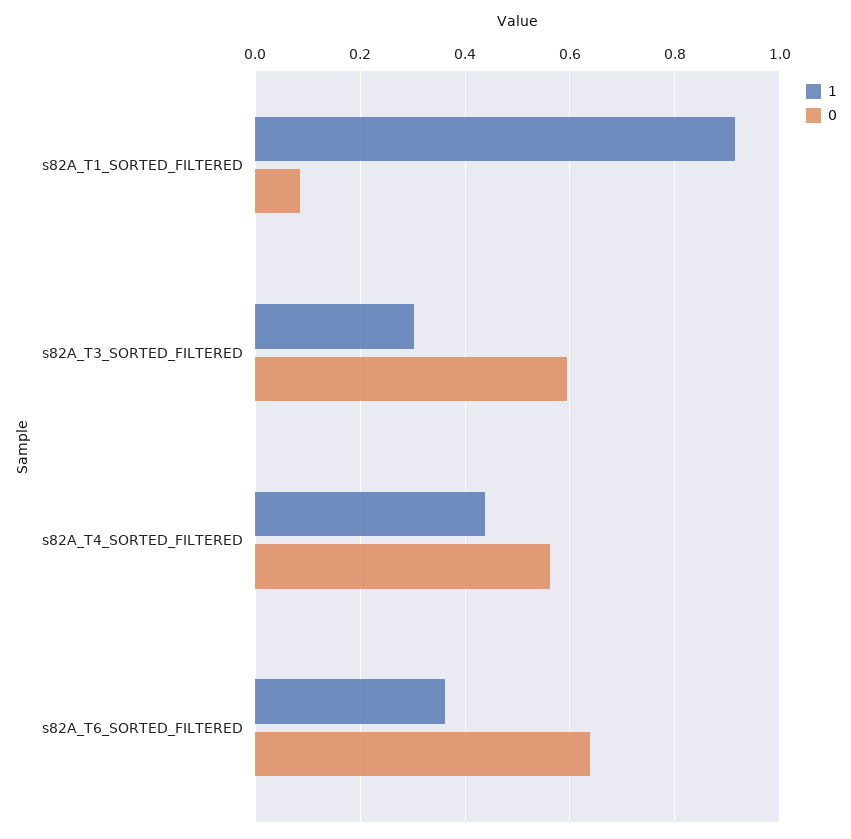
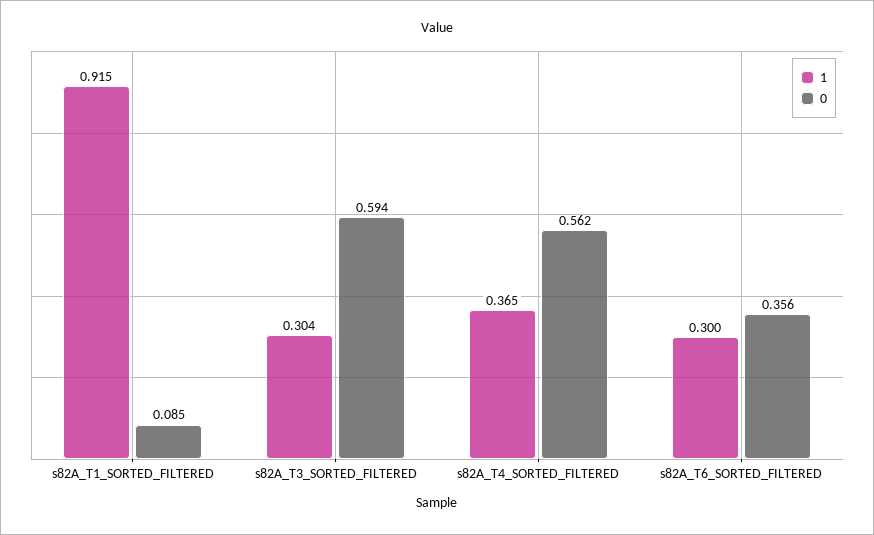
  {
    "1": {
      "s82A_T1_SORTED_FILTERED": 0.915,
      "s82A_T3_SORTED_FILTERED": 0.304,
-     "s82A_T4_SORTED_FILTERED": 0.44,
+     "s82A_T4_SORTED_FILTERED": 0.365,
-     "s82A_T6_SORTED_FILTERED": 0.36
+     "s82A_T6_SORTED_FILTERED": 0.3
    },
    "0": {
      "s82A_T1_SORTED_FILTERED": 0.085,
      "s82A_T3_SORTED_FILTERED": 0.594,
      "s82A_T4_SORTED_FILTERED": 0.562,
-     "s82A_T6_SORTED_FILTERED": 0.64
+     "s82A_T6_SORTED_FILTERED": 0.356
    }
  }

